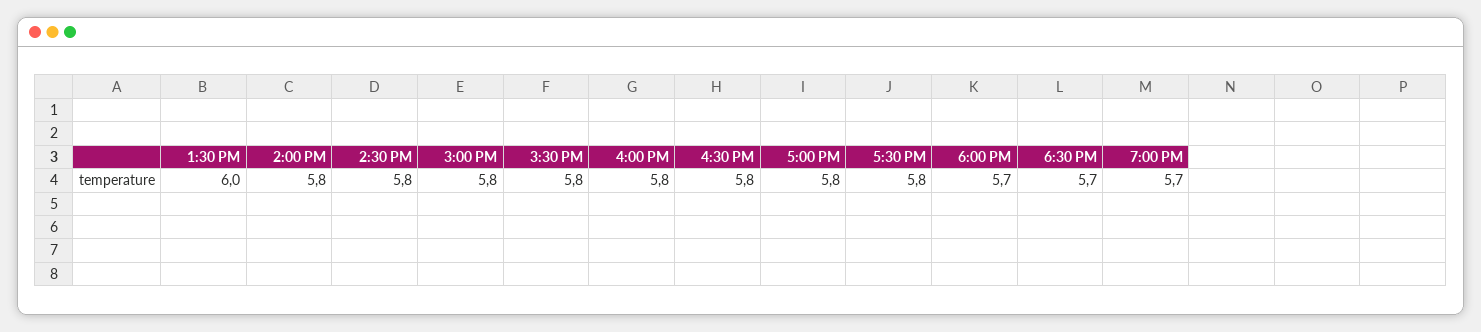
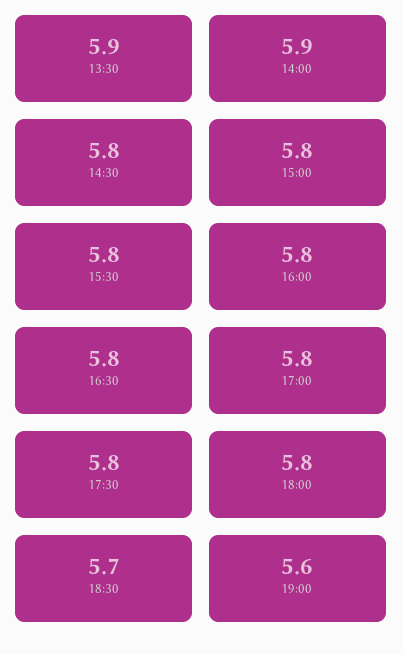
  {
-   "1:30 PM": 6,
+   "1:30 PM": 5.9,
-   "2:00 PM": 5.8,
+   "2:00 PM": 5.9,
    "2:30 PM": 5.8,
    "3:00 PM": 5.8,
    "3:30 PM": 5.8,
    "4:00 PM": 5.8,
    "4:30 PM": 5.8,
    "5:00 PM": 5.8,
    "5:30 PM": 5.8,
-   "6:00 PM": 5.7,
+   "6:00 PM": 5.8,
    "6:30 PM": 5.7,
-   "7:00 PM": 5.7
+   "7:00 PM": 5.6
  }

